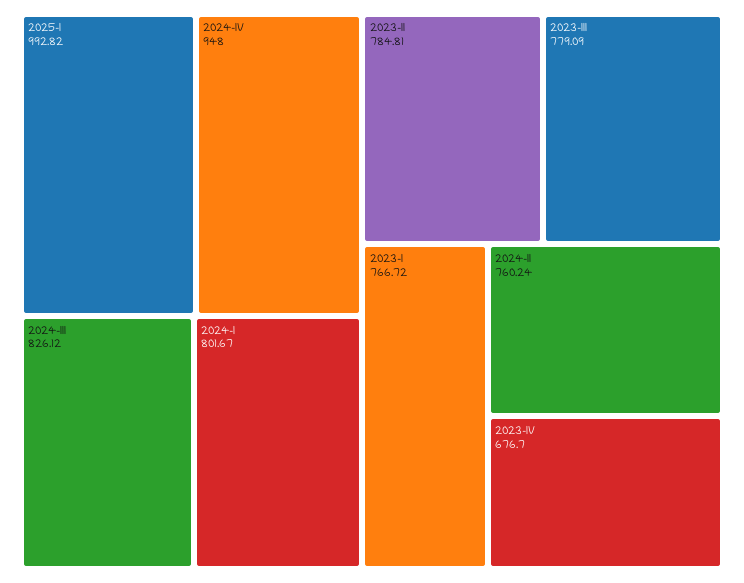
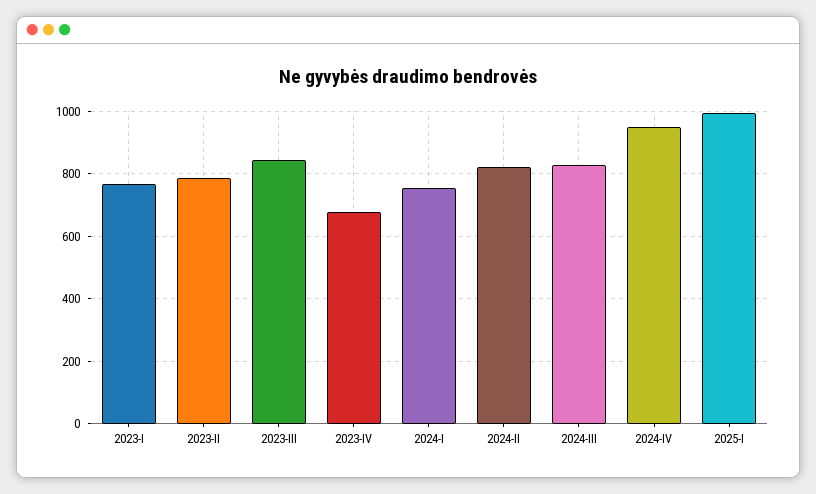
  {
    "2025-I": 992.82,
    "2024-IV": 948,
    "2024-III": 826.12,
-   "2024-I": 801.67,
+   "2024-I": 760,
    "2023-II": 784.81,
-   "2023-III": 779.09,
+   "2023-III": 840,
    "2023-I": 766.72,
-   "2024-II": 760.24,
+   "2024-II": 820,
    "2023-IV": 676.7
  }

